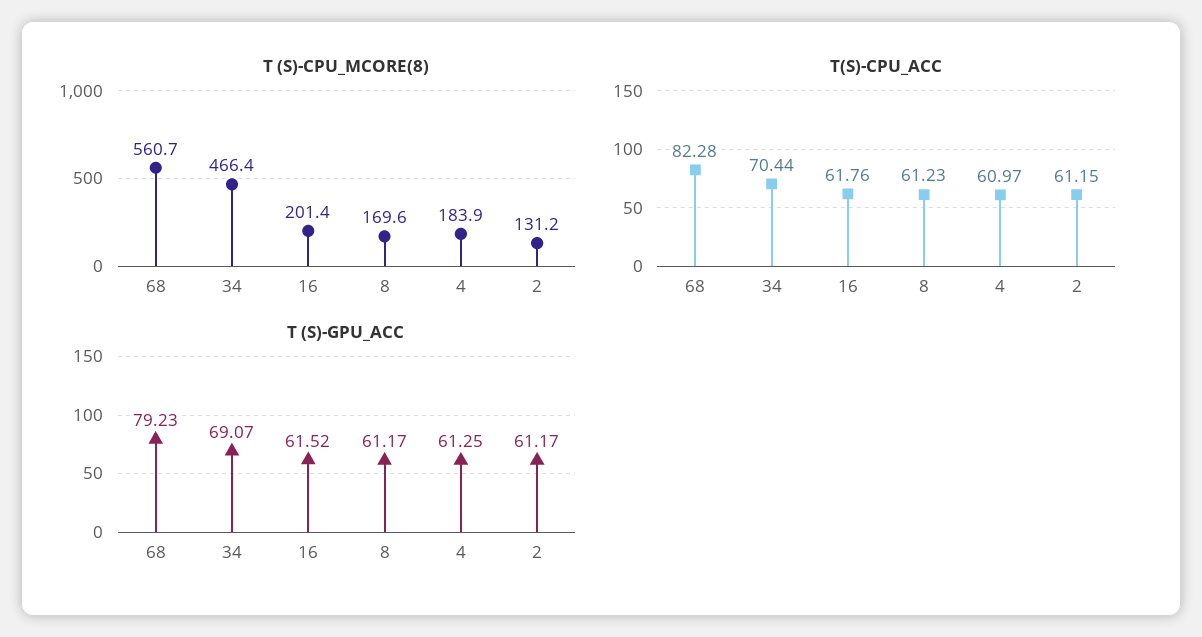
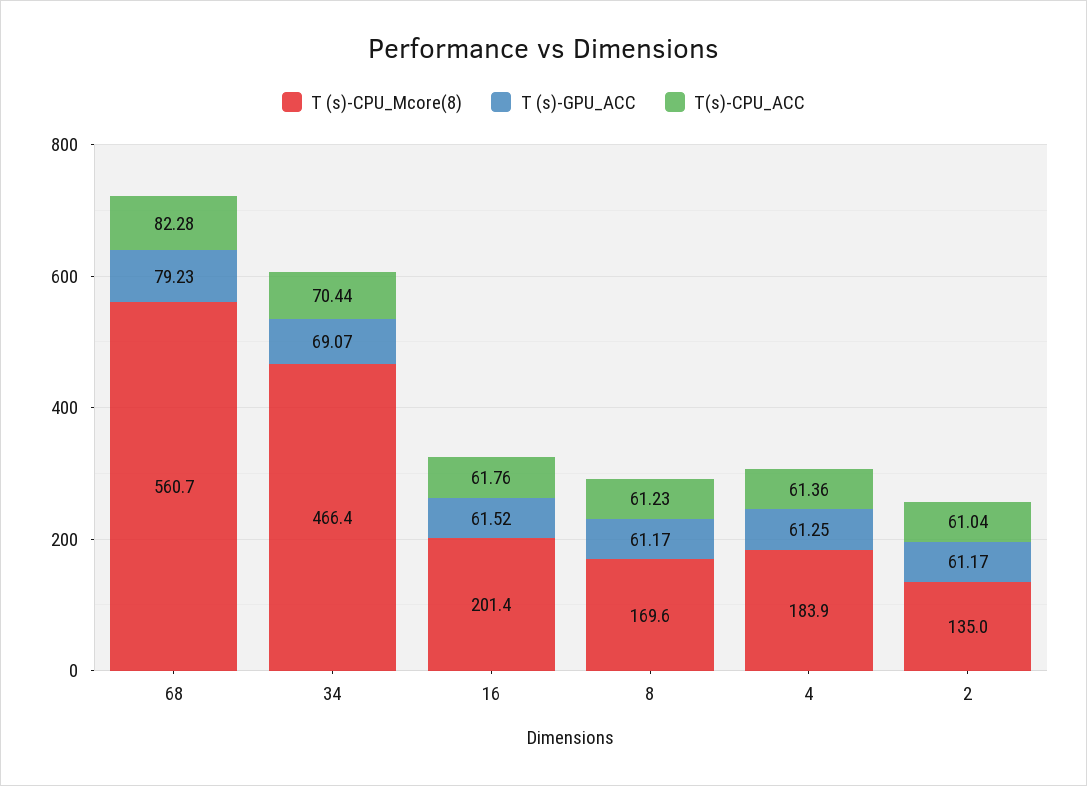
  {
    "T (S)-CPU_MCORE(8)": {
      "68": 560.7,
      "34": 466.4,
      "16": 201.4,
      "8": 169.6,
      "4": 183.9,
-     "2": 131.2
+     "2": 135
    },
    "T(S)-CPU_ACC": {
      "68": 82.28,
      "34": 70.44,
      "16": 61.76,
      "8": 61.23,
-     "4": 60.97,
+     "4": 61.36,
-     "2": 61.15
+     "2": 61.04
    },
    "T (S)-GPU_ACC": {
      "68": 79.23,
      "34": 69.07,
      "16": 61.52,
      "8": 61.17,
      "4": 61.25,
      "2": 61.17
    }
  }

